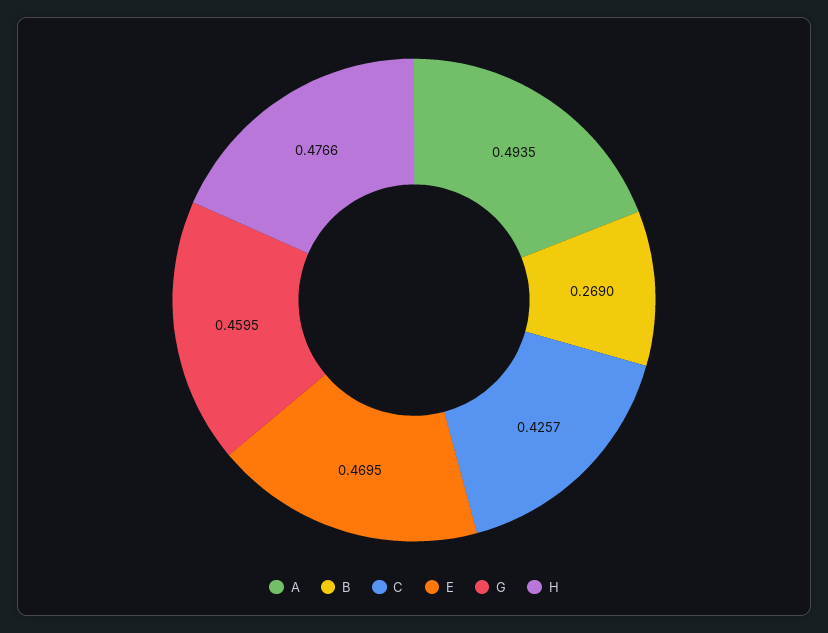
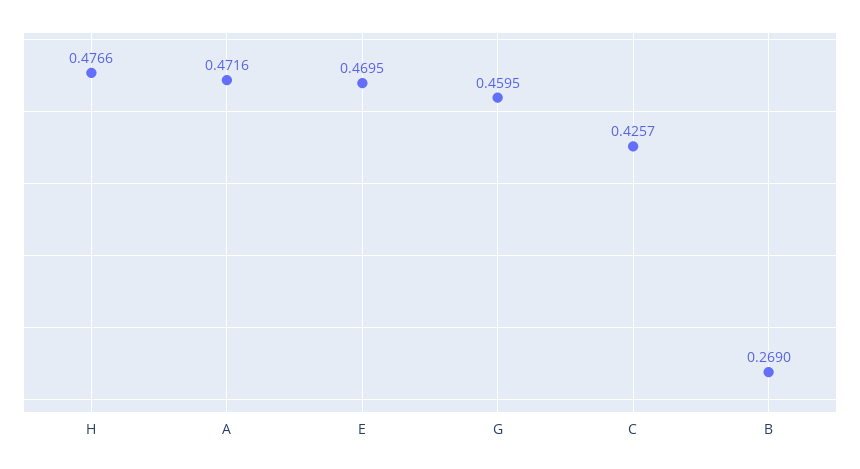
  {
-   "A": 0.4935,
+   "A": 0.4716,
    "B": 0.269,
    "C": 0.4257,
    "E": 0.4695,
    "G": 0.4595,
    "H": 0.4766
  }

